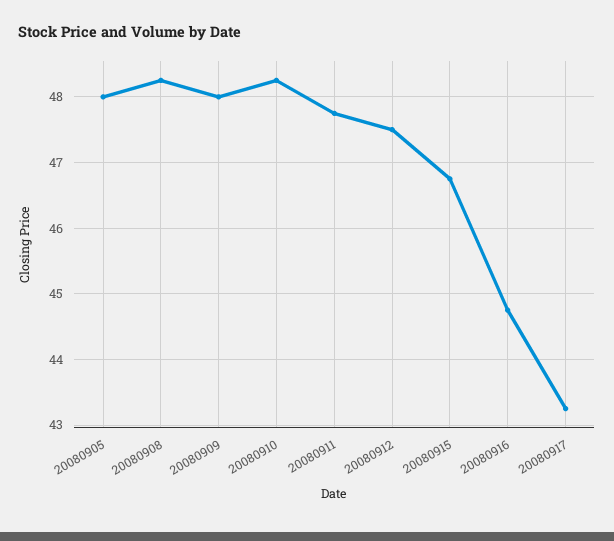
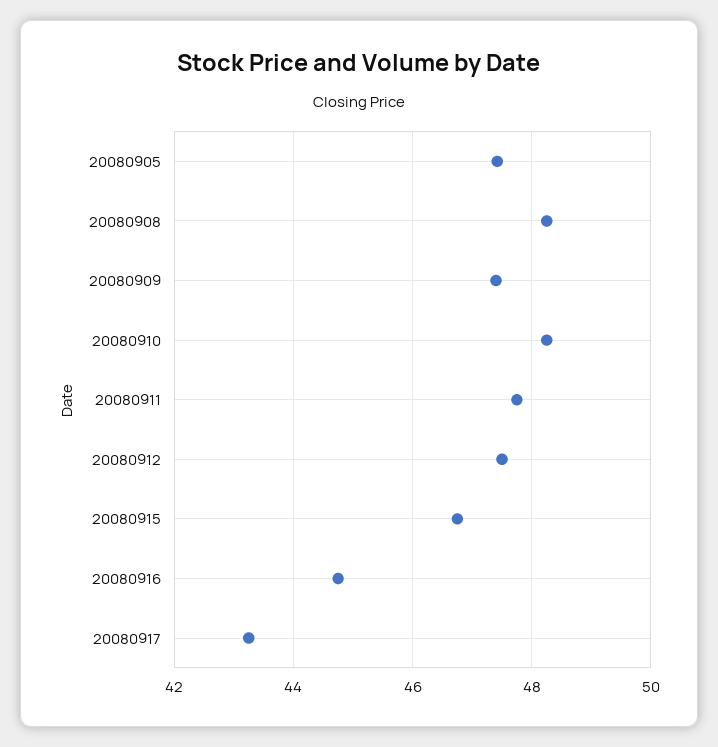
  {
-   "20080905": 48,
+   "20080905": 47.4,
    "20080908": 48.3,
-   "20080909": 48,
+   "20080909": 47.4,
    "20080910": 48.3,
    "20080911": 47.8,
    "20080912": 47.5,
    "20080915": 46.8,
    "20080916": 44.8,
    "20080917": 43.3
  }

